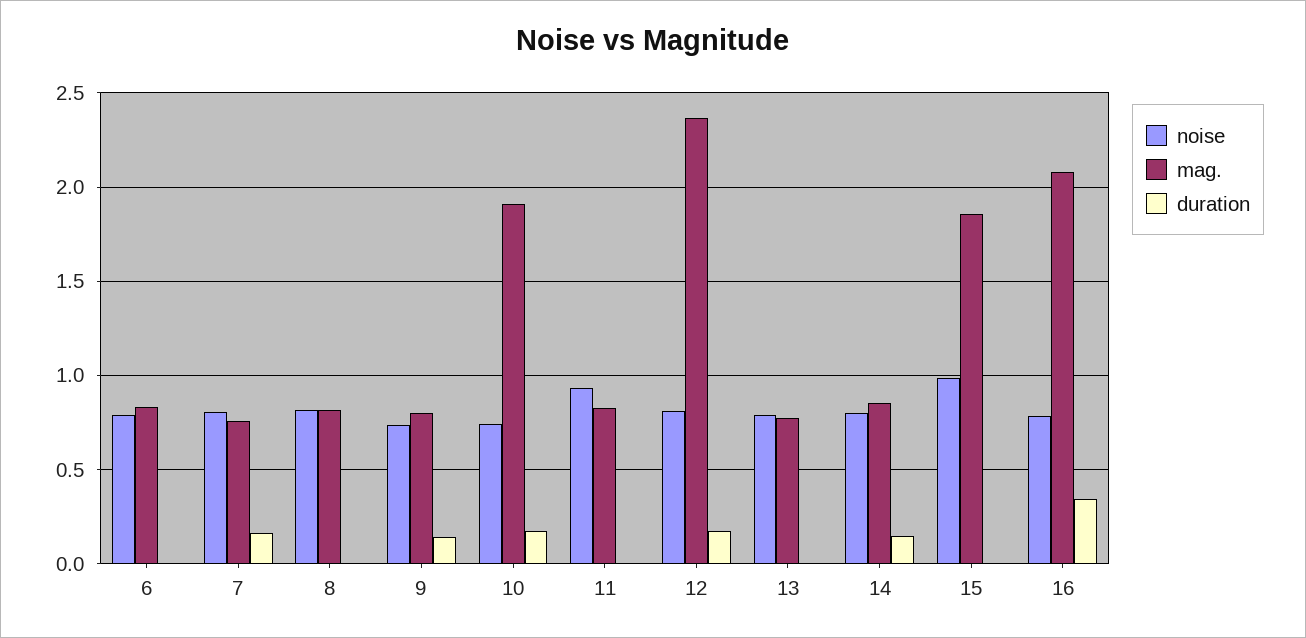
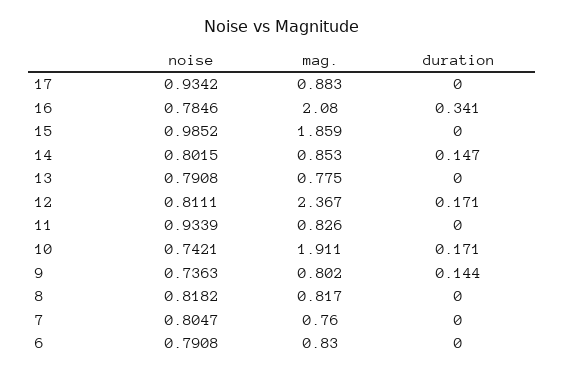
  {
    "noise": {
      "6": 0.7908,
      "7": 0.8047,
      "8": 0.8182,
      "9": 0.7363,
      "10": 0.7421,
      "11": 0.9339,
      "12": 0.8111,
      "13": 0.7908,
      "14": 0.8015,
      "15": 0.9852,
-     "16": 0.7846
+     "16": 0.7846,
+     "17": 0.9342
    },
    "mag.": {
      "6": 0.83,
      "7": 0.76,
      "8": 0.817,
      "9": 0.802,
      "10": 1.911,
      "11": 0.826,
      "12": 2.367,
      "13": 0.775,
      "14": 0.853,
      "15": 1.859,
-     "16": 2.08
+     "16": 2.08,
+     "17": 0.883
    },
    "duration": {
      "6": 0,
-     "7": 0.15,
+     "7": 0,
      "8": 0,
      "9": 0.144,
      "10": 0.171,
      "11": 0,
      "12": 0.171,
      "13": 0,
      "14": 0.147,
      "15": 0,
-     "16": 0.341
+     "16": 0.341,
+     "17": 0
    }
  }

